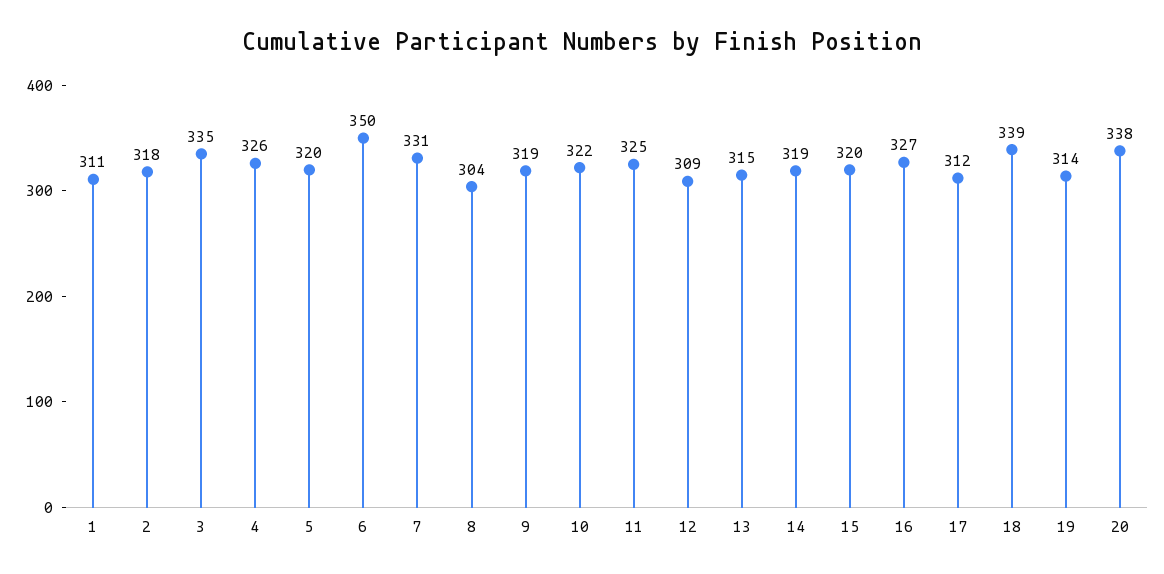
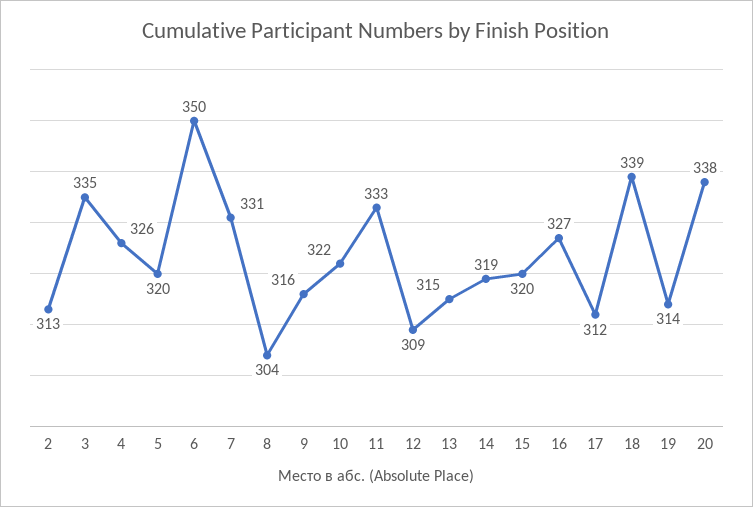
  {
-   "1": 311,
-   "2": 318,
+   "2": 313,
    "3": 335,
    "4": 326,
    "5": 320,
    "6": 350,
    "7": 331,
    "8": 304,
-   "9": 319,
+   "9": 316,
    "10": 322,
-   "11": 325,
+   "11": 333,
    "12": 309,
    "13": 315,
    "14": 319,
    "15": 320,
    "16": 327,
    "17": 312,
    "18": 339,
    "19": 314,
    "20": 338
  }

